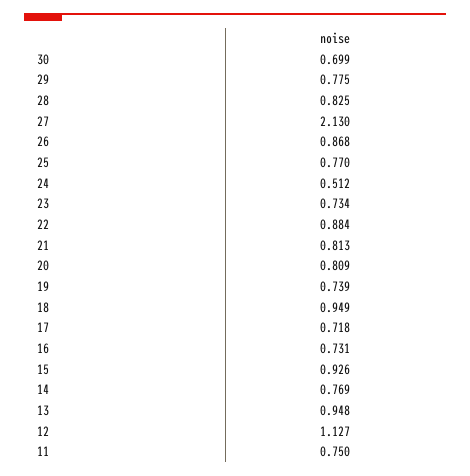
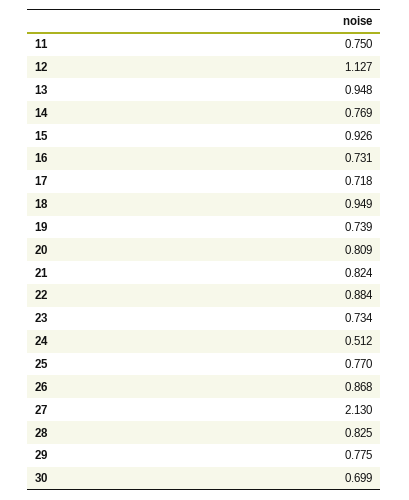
  {
    "30": 0.699,
    "29": 0.775,
    "28": 0.825,
    "27": 2.13,
    "26": 0.868,
    "25": 0.77,
    "24": 0.512,
    "23": 0.734,
    "22": 0.884,
-   "21": 0.813,
+   "21": 0.824,
    "20": 0.809,
    "19": 0.739,
    "18": 0.949,
    "17": 0.718,
    "16": 0.731,
    "15": 0.926,
    "14": 0.769,
    "13": 0.948,
    "12": 1.127,
    "11": 0.75
  }

